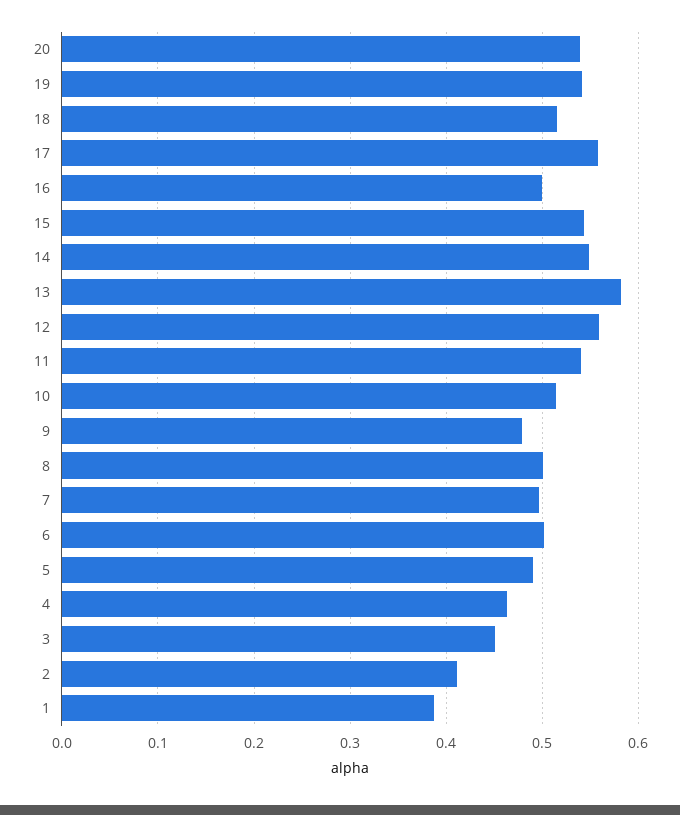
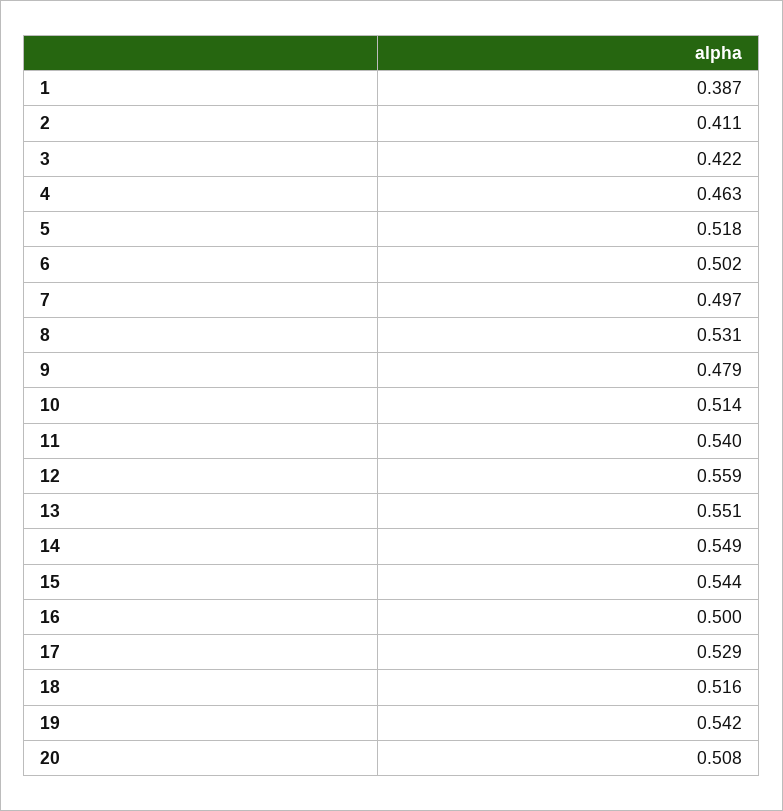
  {
-   "20": 0.54,
+   "20": 0.508,
    "19": 0.542,
    "18": 0.516,
-   "17": 0.56,
+   "17": 0.529,
    "16": 0.5,
    "15": 0.544,
    "14": 0.549,
-   "13": 0.58,
+   "13": 0.551,
    "12": 0.559,
    "11": 0.54,
    "10": 0.514,
    "9": 0.479,
-   "8": 0.5,
+   "8": 0.531,
    "7": 0.497,
    "6": 0.502,
-   "5": 0.49,
+   "5": 0.518,
    "4": 0.463,
-   "3": 0.45,
+   "3": 0.422,
    "2": 0.411,
    "1": 0.387
  }

